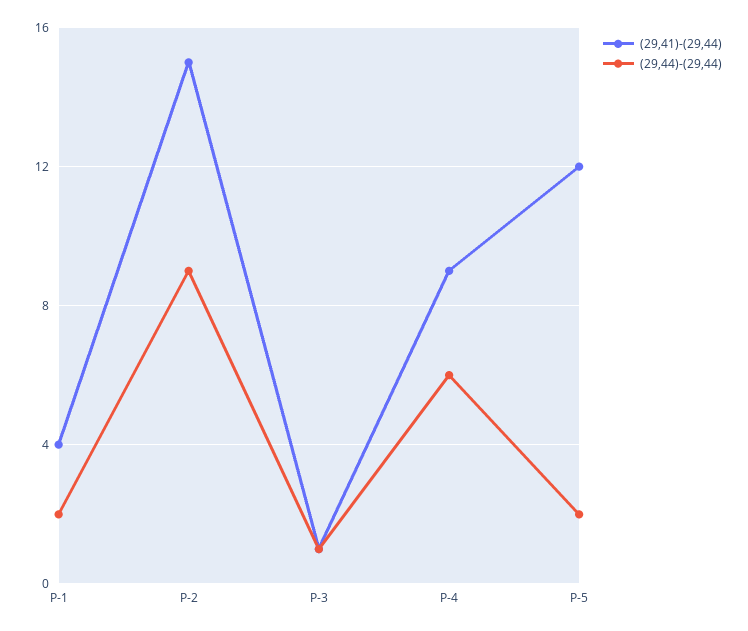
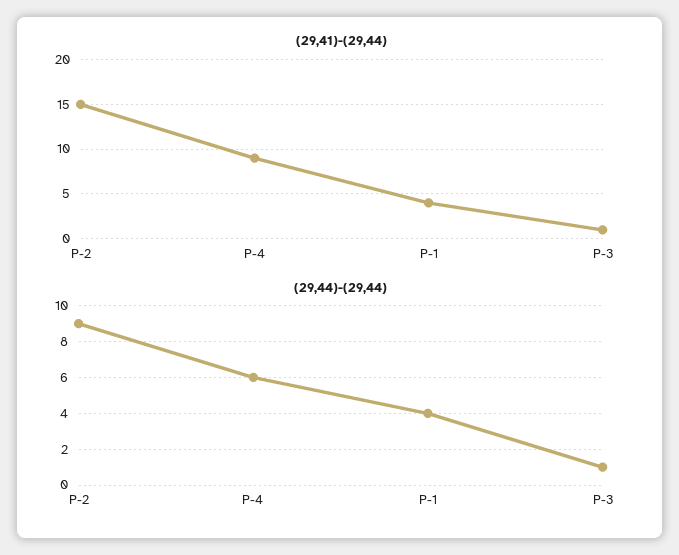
  {
    "(29,41)-(29,44)": {
      "P-1": 4,
      "P-2": 15,
      "P-3": 1,
-     "P-4": 9,
+     "P-4": 9
-     "P-5": 12
    },
    "(29,44)-(29,44)": {
-     "P-1": 2,
+     "P-1": 4,
      "P-2": 9,
      "P-3": 1,
-     "P-4": 6,
+     "P-4": 6
-     "P-5": 2
    }
  }

